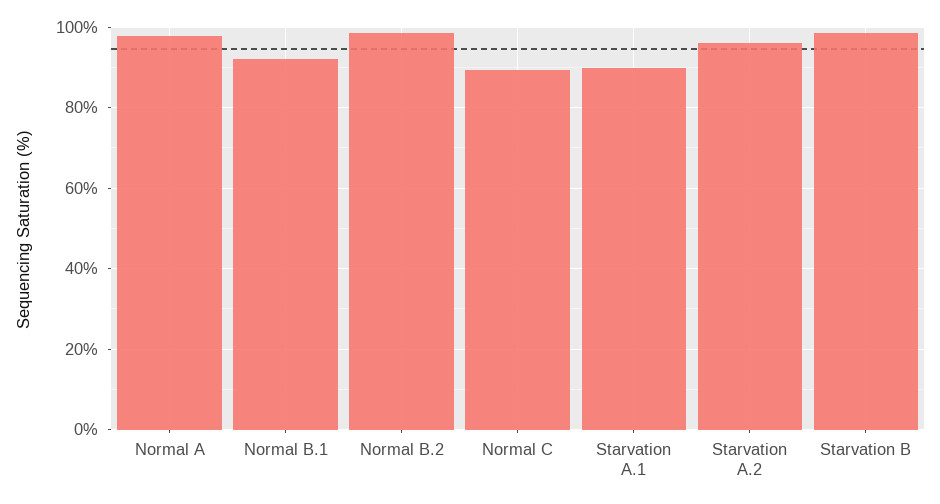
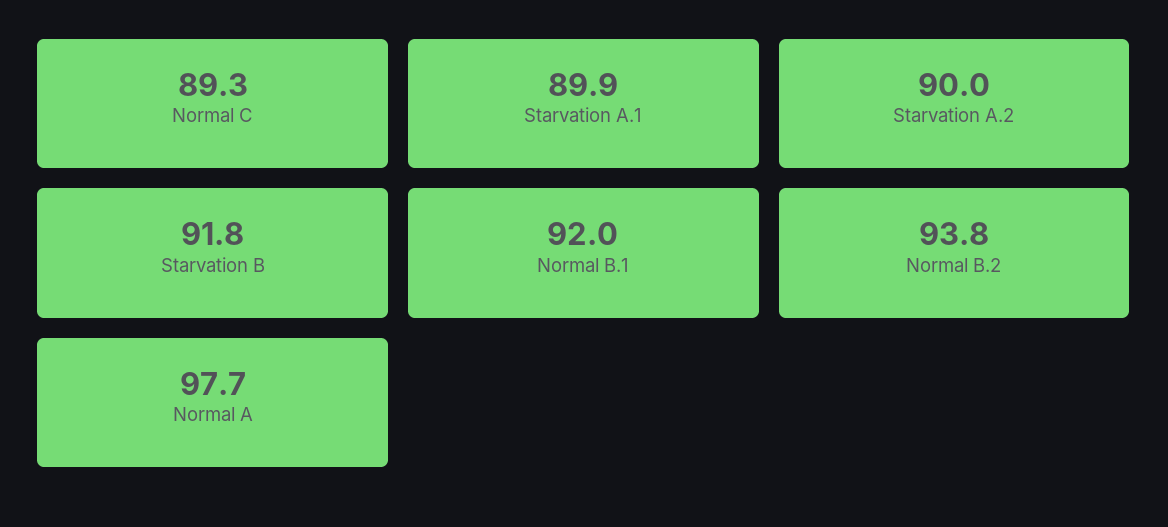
  {
    "Normal A": 97.7,
    "Normal B.1": 92,
-   "Normal B.2": 98,
+   "Normal B.2": 93.8,
    "Normal C": 89.3,
    "Starvation A.1": 89.9,
-   "Starvation A.2": 96,
+   "Starvation A.2": 90,
-   "Starvation B": 98
+   "Starvation B": 91.8
  }

